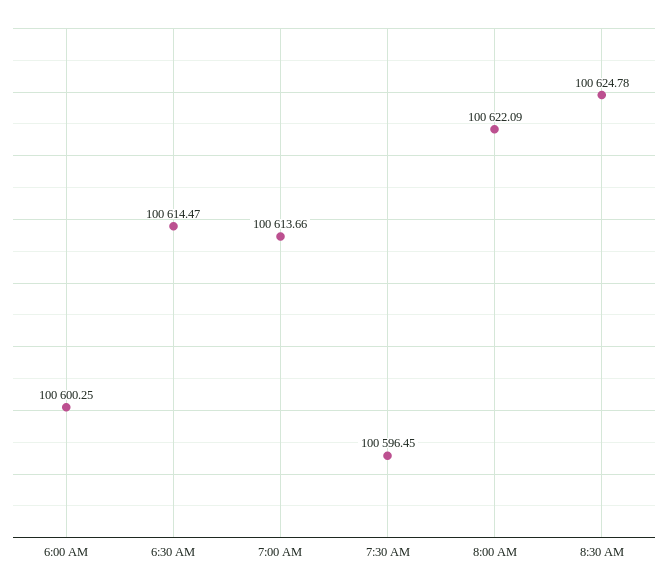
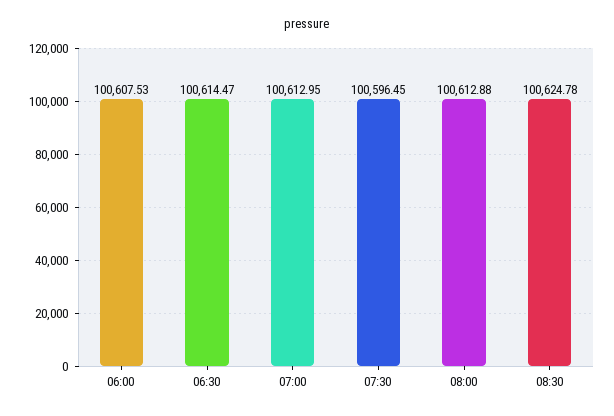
  {
-   "6:00 AM": 100600.25,
+   "6:00 AM": 100607.53,
    "6:30 AM": 100614.47,
-   "7:00 AM": 100613.66,
+   "7:00 AM": 100612.95,
    "7:30 AM": 100596.45,
-   "8:00 AM": 100622.09,
+   "8:00 AM": 100612.88,
    "8:30 AM": 100624.78
  }

